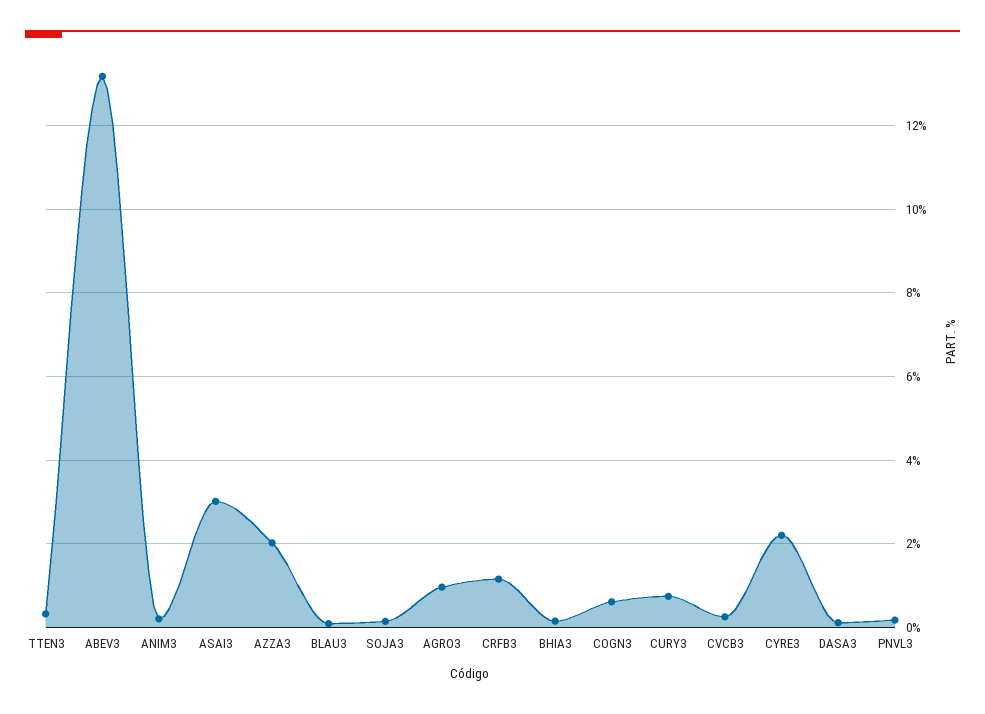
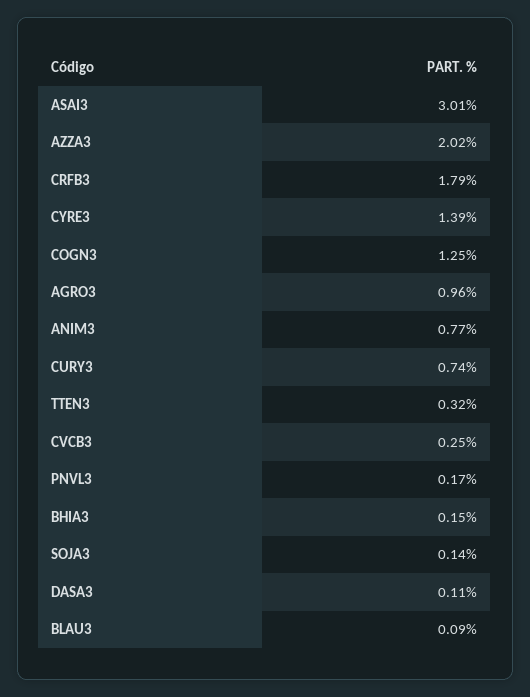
  {
    "TTEN3": 0.32,
-   "ABEV3": 13.2,
-   "ANIM3": 0.2,
+   "ANIM3": 0.77,
    "ASAI3": 3.01,
    "AZZA3": 2.02,
    "BLAU3": 0.09,
    "SOJA3": 0.14,
    "AGRO3": 0.96,
-   "CRFB3": 1.2,
+   "CRFB3": 1.79,
    "BHIA3": 0.15,
-   "COGN3": 0.6,
+   "COGN3": 1.25,
    "CURY3": 0.74,
    "CVCB3": 0.25,
-   "CYRE3": 2.2,
+   "CYRE3": 1.39,
    "DASA3": 0.11,
    "PNVL3": 0.17
  }

